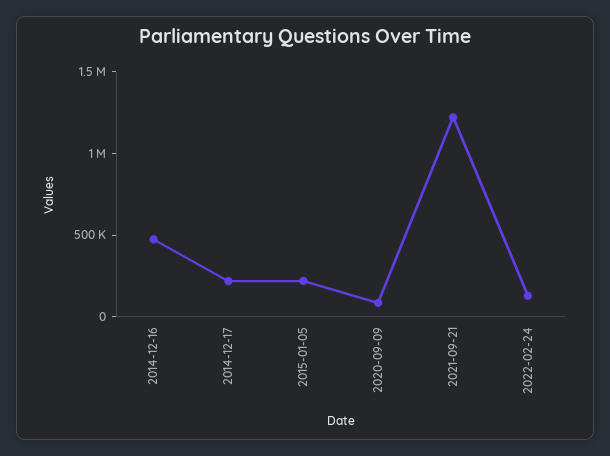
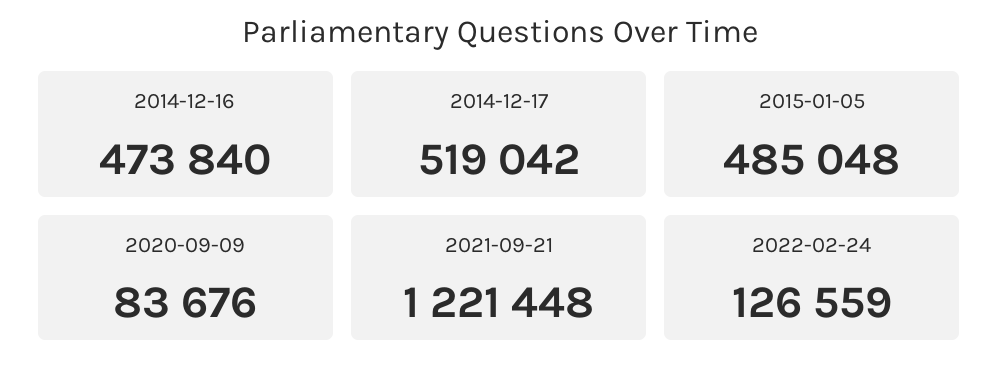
  {
    "2014-12-16": 473840,
-   "2014-12-17": 200000,
+   "2014-12-17": 519042,
-   "2015-01-05": 200000,
+   "2015-01-05": 485048,
    "2020-09-09": 83676,
    "2021-09-21": 1221448,
    "2022-02-24": 126559
  }

